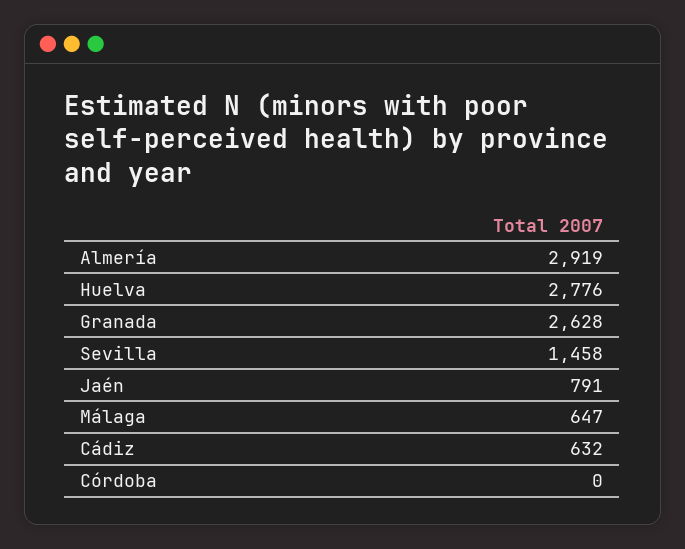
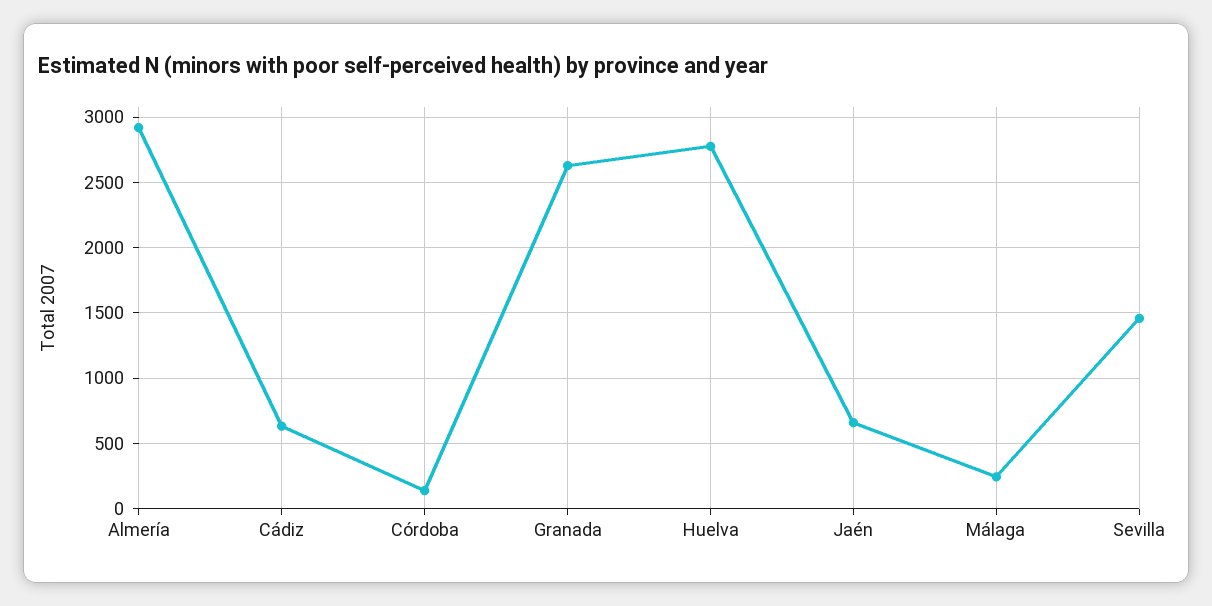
  {
    "Almería": 2919,
    "Huelva": 2776,
    "Granada": 2628,
    "Sevilla": 1458,
-   "Jaén": 791,
+   "Jaén": 650,
-   "Málaga": 647,
+   "Málaga": 250,
    "Cádiz": 632,
-   "Córdoba": 0
+   "Córdoba": 150
  }

